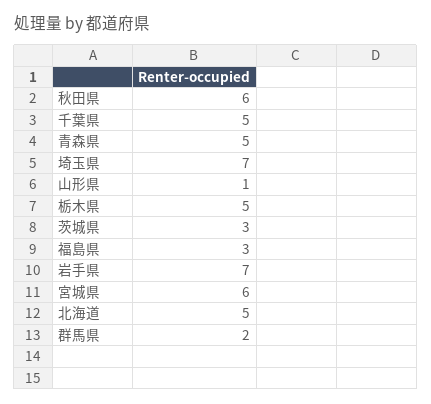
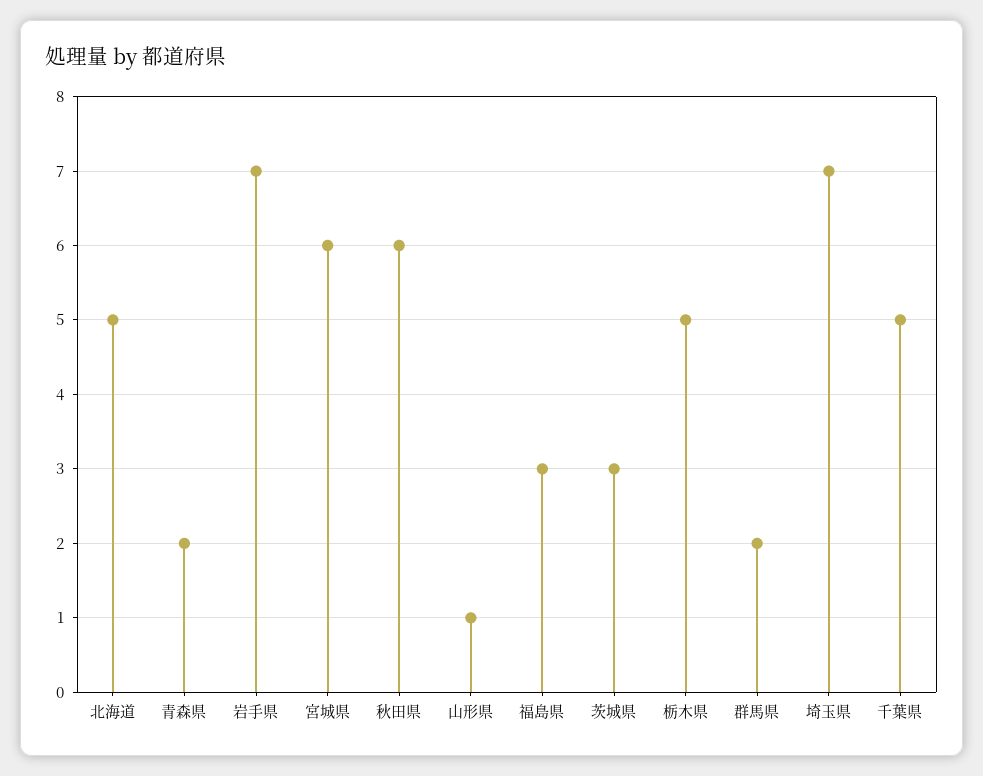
  {
    "秋田県": 6,
    "千葉県": 5,
-   "青森県": 5,
+   "青森県": 2,
    "埼玉県": 7,
    "山形県": 1,
    "栃木県": 5,
    "茨城県": 3,
    "福島県": 3,
    "岩手県": 7,
    "宮城県": 6,
    "北海道": 5,
    "群馬県": 2
  }

